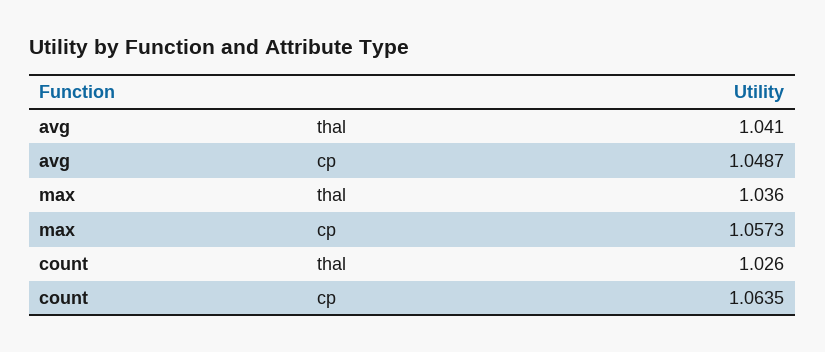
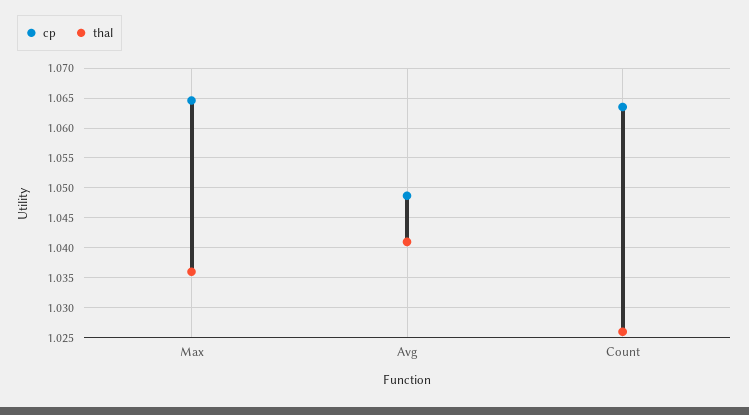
  {
    "thal": {
      "avg": 1.041,
      "max": 1.036,
      "count": 1.026
    },
    "cp": {
      "avg": 1.0487,
-     "max": 1.0573,
+     "max": 1.065,
      "count": 1.0635
    }
  }

